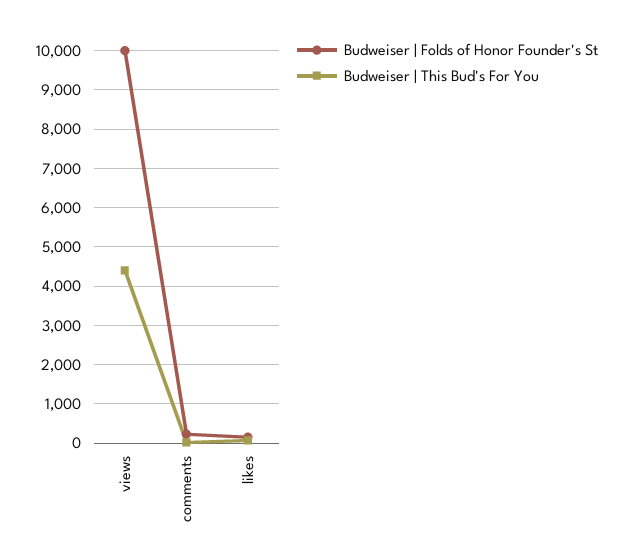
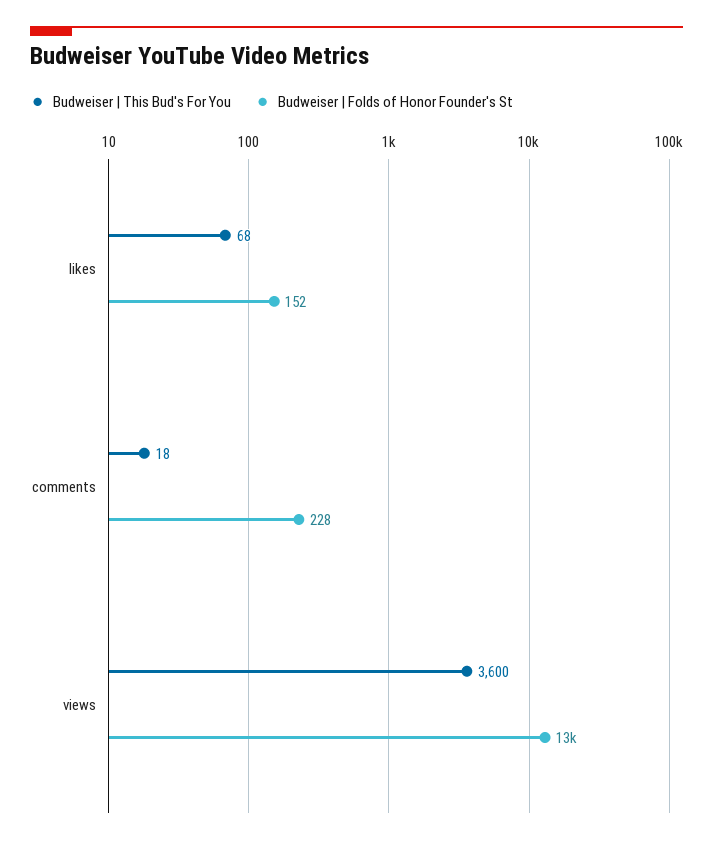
  {
    "Budweiser | Folds of Honor Founder's St": {
-     "views": 10000,
+     "views": 13000,
      "comments": 228,
      "likes": 152
    },
    "Budweiser | This Bud's For You": {
-     "views": 4400,
+     "views": 3600,
      "comments": 18,
      "likes": 68
    }
  }

